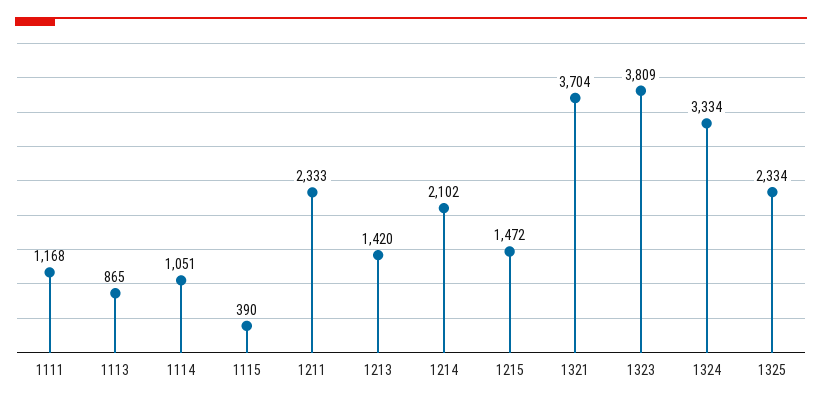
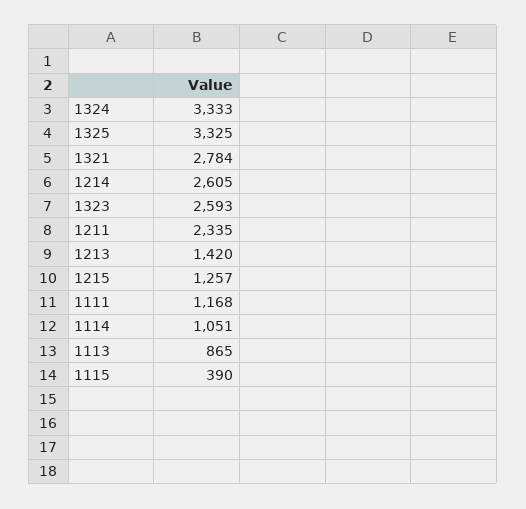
  {
    "1111": 1168,
    "1113": 865,
    "1114": 1051,
    "1115": 390,
-   "1211": 2333,
+   "1211": 2335,
    "1213": 1420,
-   "1214": 2102,
+   "1214": 2605,
-   "1215": 1472,
+   "1215": 1257,
-   "1321": 3704,
+   "1321": 2784,
-   "1323": 3809,
+   "1323": 2593,
-   "1324": 3334,
+   "1324": 3333,
-   "1325": 2334
+   "1325": 3325
  }

